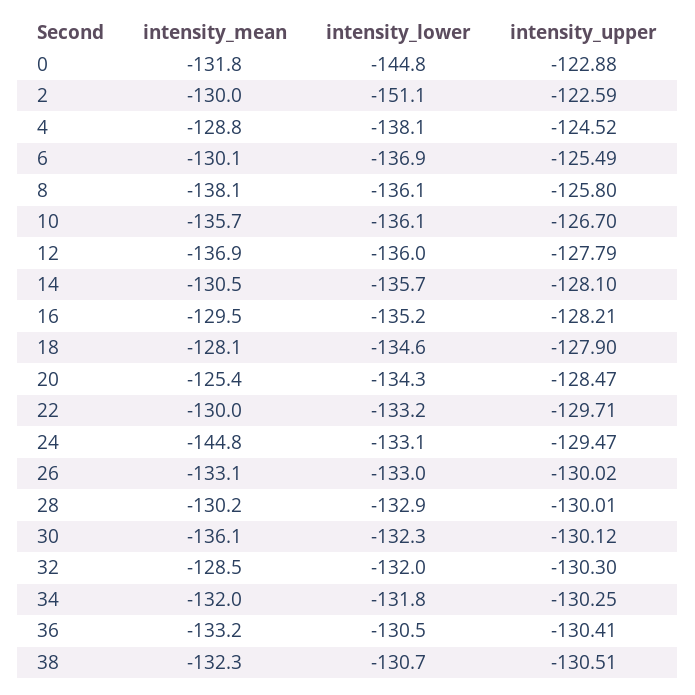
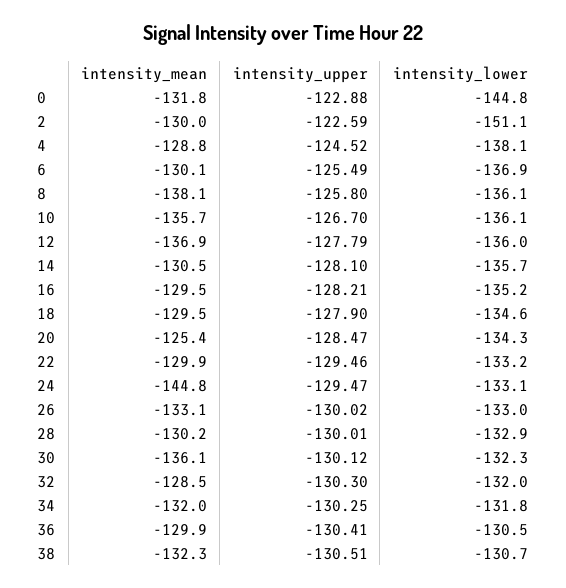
  {
    "intensity_mean": {
      "0": -131.8,
      "2": -130,
      "4": -128.8,
      "6": -130.1,
      "8": -138.1,
      "10": -135.7,
      "12": -136.9,
      "14": -130.5,
      "16": -129.5,
-     "18": -128.1,
+     "18": -129.5,
      "20": -125.4,
-     "22": -130,
+     "22": -129.9,
      "24": -144.8,
      "26": -133.1,
      "28": -130.2,
      "30": -136.1,
      "32": -128.5,
      "34": -132,
-     "36": -133.2,
+     "36": -129.9,
      "38": -132.3
    },
    "intensity_lower": {
      "0": -144.8,
      "2": -151.1,
      "4": -138.1,
      "6": -136.9,
      "8": -136.1,
      "10": -136.1,
      "12": -136,
      "14": -135.7,
      "16": -135.2,
      "18": -134.6,
      "20": -134.3,
      "22": -133.2,
      "24": -133.1,
      "26": -133,
      "28": -132.9,
      "30": -132.3,
      "32": -132,
      "34": -131.8,
      "36": -130.5,
      "38": -130.7
    },
    "intensity_upper": {
      "0": -122.88,
      "2": -122.59,
      "4": -124.52,
      "6": -125.49,
      "8": -125.8,
      "10": -126.7,
      "12": -127.79,
      "14": -128.1,
      "16": -128.21,
      "18": -127.9,
      "20": -128.47,
-     "22": -129.71,
+     "22": -129.46,
      "24": -129.47,
      "26": -130.02,
      "28": -130.01,
      "30": -130.12,
      "32": -130.3,
      "34": -130.25,
      "36": -130.41,
      "38": -130.51
    }
  }

